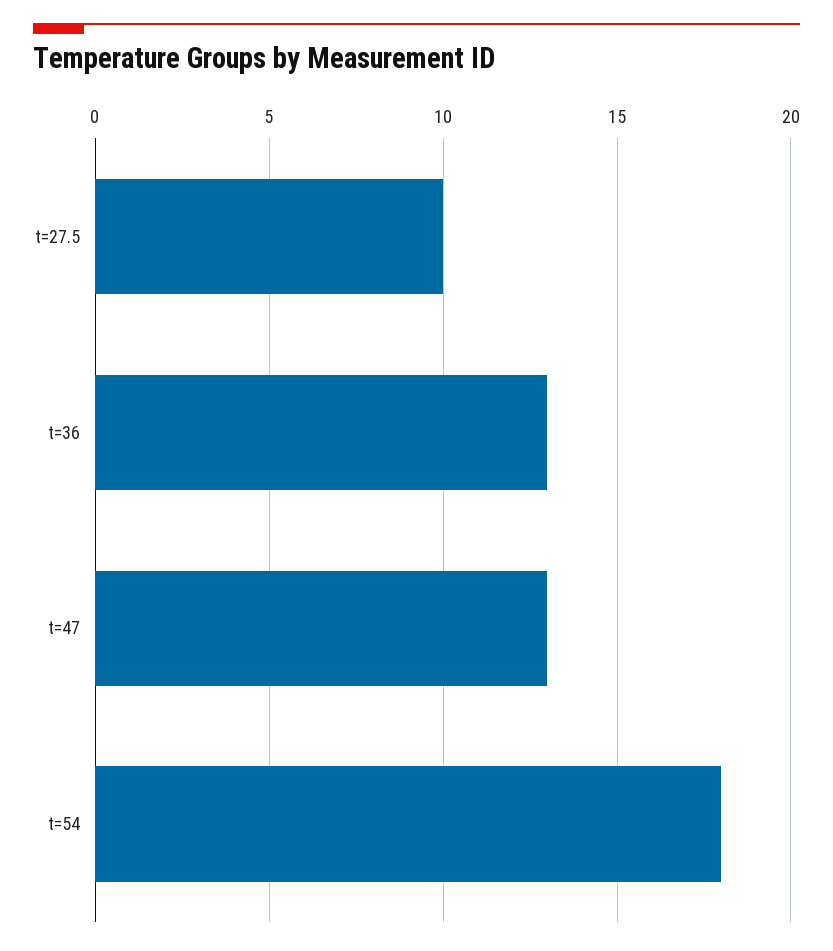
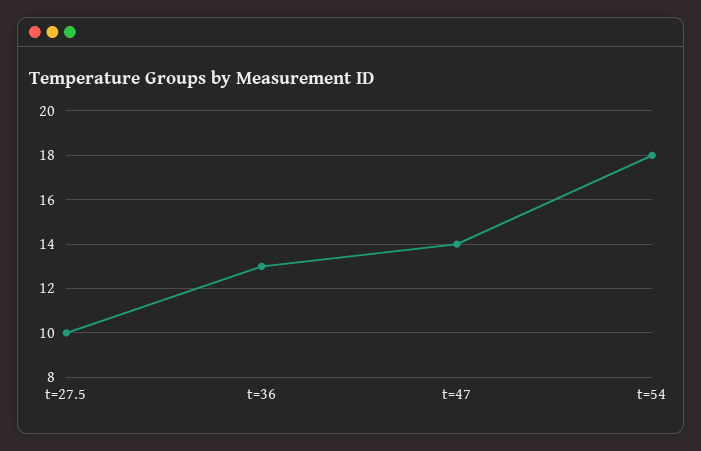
  {
    "t=27.5": 10,
    "t=36": 13,
-   "t=47": 13,
+   "t=47": 14,
    "t=54": 18
  }

